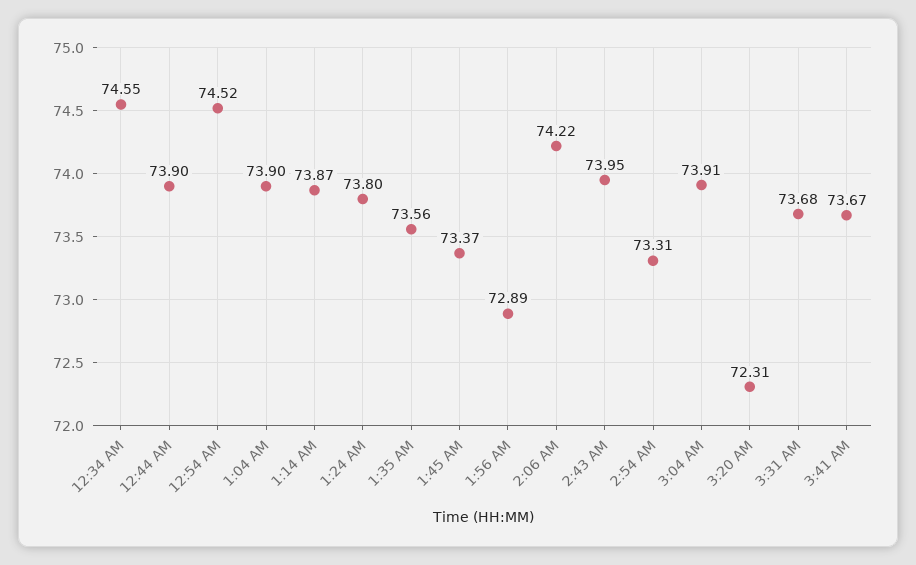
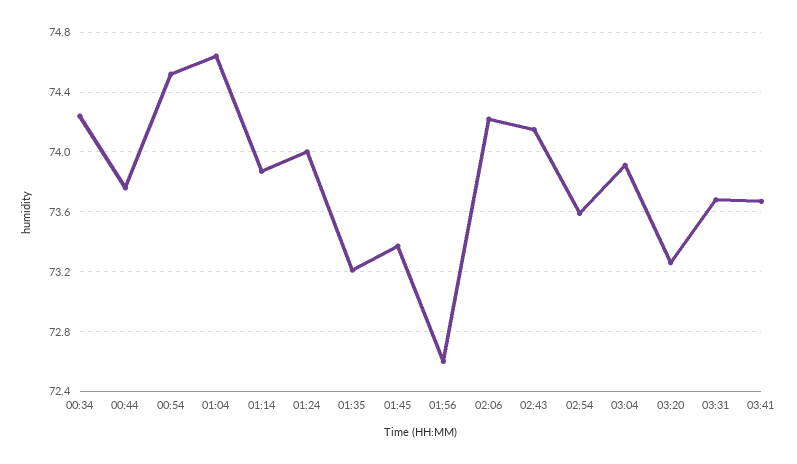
  {
-   "12:34 AM": 74.55,
+   "12:34 AM": 74.25,
-   "12:44 AM": 73.9,
+   "12:44 AM": 73.75,
    "12:54 AM": 74.52,
-   "1:04 AM": 73.9,
+   "1:04 AM": 74.65,
    "1:14 AM": 73.87,
-   "1:24 AM": 73.8,
+   "1:24 AM": 74,
-   "1:35 AM": 73.56,
+   "1:35 AM": 73.2,
    "1:45 AM": 73.37,
-   "1:56 AM": 72.89,
+   "1:56 AM": 72.6,
    "2:06 AM": 74.22,
-   "2:43 AM": 73.95,
+   "2:43 AM": 74.15,
-   "2:54 AM": 73.31,
+   "2:54 AM": 73.6,
    "3:04 AM": 73.91,
-   "3:20 AM": 72.31,
+   "3:20 AM": 73.25,
    "3:31 AM": 73.68,
    "3:41 AM": 73.67
  }

